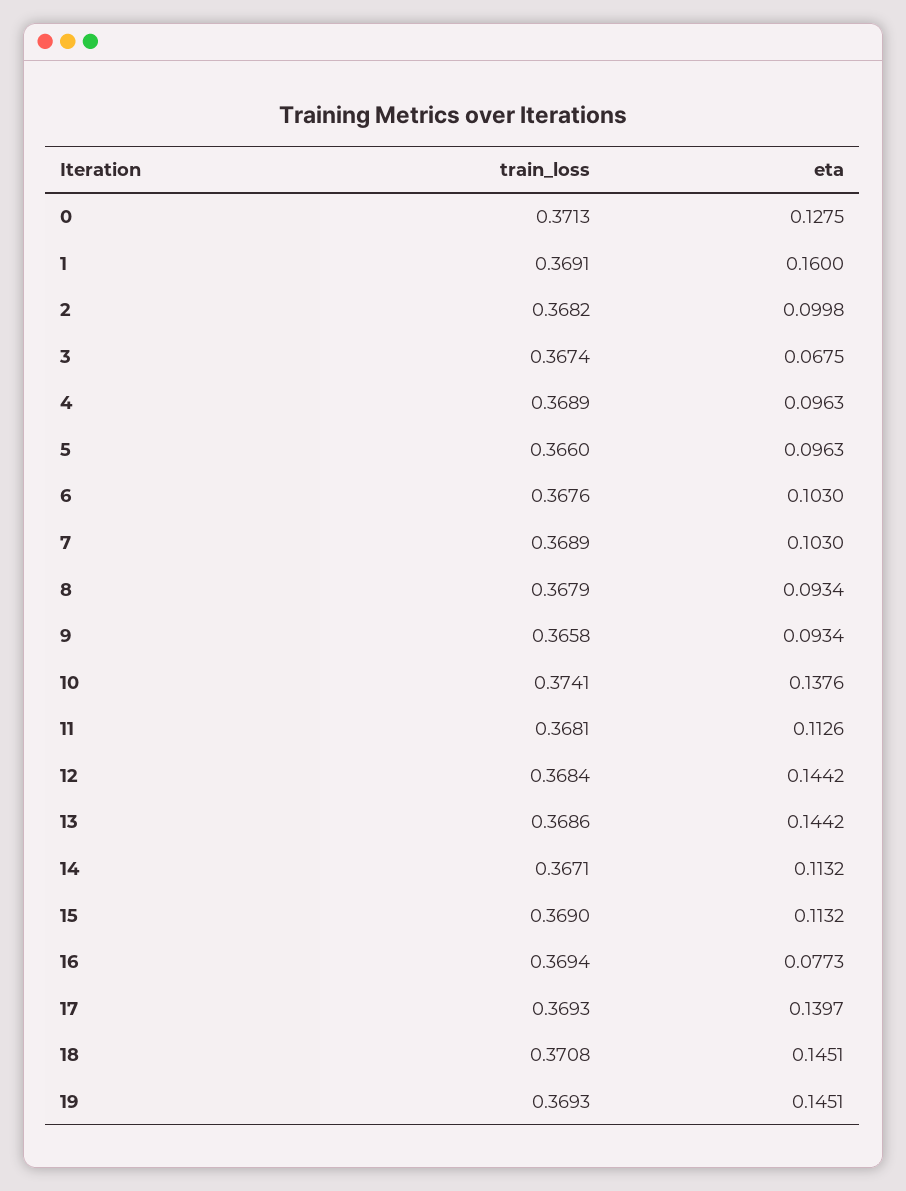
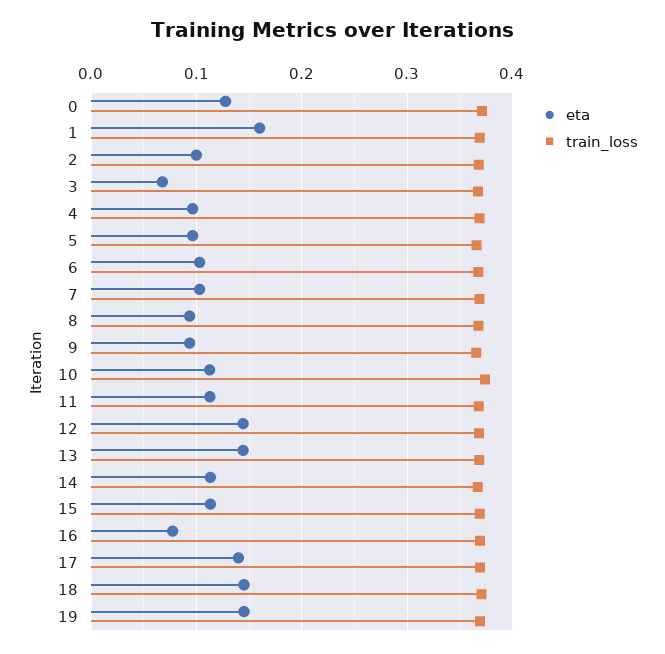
  {
    "train_loss": {
      "0": 0.3713,
      "1": 0.3691,
      "2": 0.3682,
      "3": 0.3674,
      "4": 0.3689,
      "5": 0.366,
      "6": 0.3676,
      "7": 0.3689,
      "8": 0.3679,
      "9": 0.3658,
      "10": 0.3741,
      "11": 0.3681,
      "12": 0.3684,
      "13": 0.3686,
      "14": 0.3671,
      "15": 0.369,
      "16": 0.3694,
      "17": 0.3693,
      "18": 0.3708,
      "19": 0.3693
    },
    "eta": {
      "0": 0.1275,
      "1": 0.16,
      "2": 0.0998,
      "3": 0.0675,
      "4": 0.0963,
      "5": 0.0963,
      "6": 0.103,
      "7": 0.103,
      "8": 0.0934,
      "9": 0.0934,
-     "10": 0.1376,
+     "10": 0.11,
      "11": 0.1126,
      "12": 0.1442,
      "13": 0.1442,
      "14": 0.1132,
      "15": 0.1132,
      "16": 0.0773,
      "17": 0.1397,
      "18": 0.1451,
      "19": 0.1451
    }
  }

